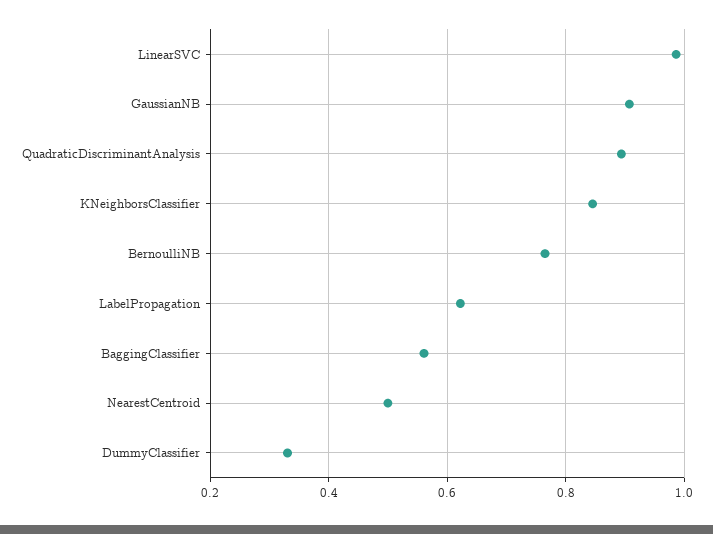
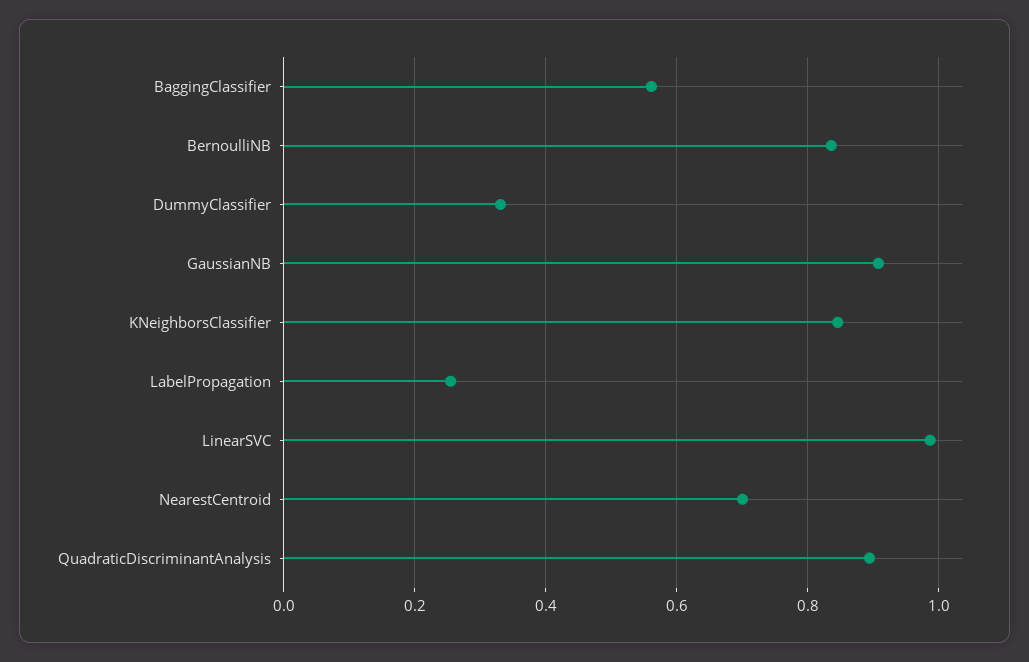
  {
    "LinearSVC": 0.98,
    "GaussianNB": 0.9,
    "QuadraticDiscriminantAnalysis": 0.9,
    "KNeighborsClassifier": 0.84,
-   "BernoulliNB": 0.76,
+   "BernoulliNB": 0.84,
-   "LabelPropagation": 0.62,
+   "LabelPropagation": 0.26,
    "BaggingClassifier": 0.56,
-   "NearestCentroid": 0.5,
+   "NearestCentroid": 0.7,
    "DummyClassifier": 0.34
  }

